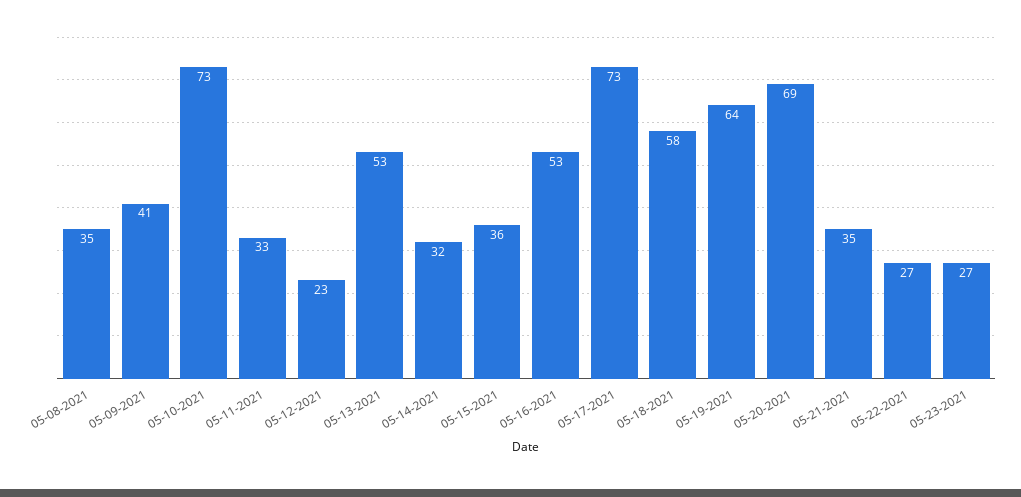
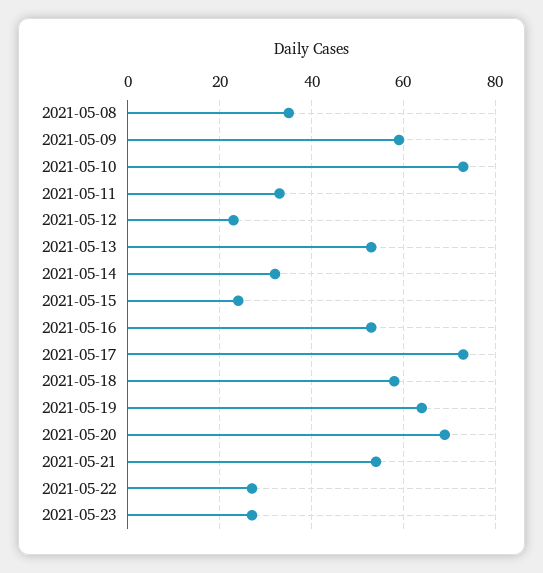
  {
    "05-08-2021": 35,
-   "05-09-2021": 41,
+   "05-09-2021": 60,
    "05-10-2021": 73,
    "05-11-2021": 33,
    "05-12-2021": 23,
    "05-13-2021": 53,
    "05-14-2021": 32,
-   "05-15-2021": 36,
+   "05-15-2021": 25,
    "05-16-2021": 53,
    "05-17-2021": 73,
    "05-18-2021": 58,
    "05-19-2021": 64,
    "05-20-2021": 69,
-   "05-21-2021": 35,
+   "05-21-2021": 55,
    "05-22-2021": 27,
    "05-23-2021": 27
  }

